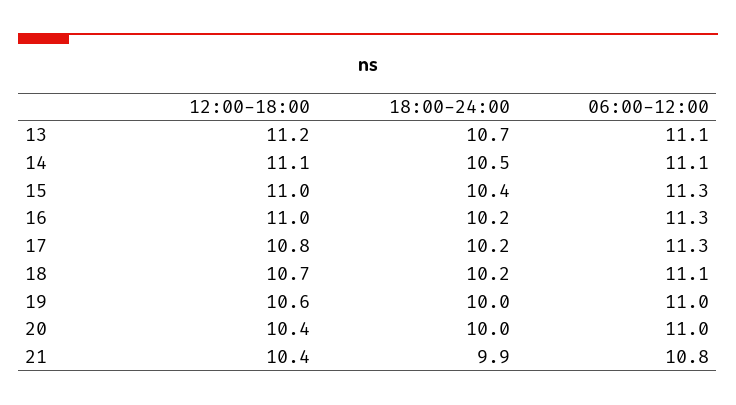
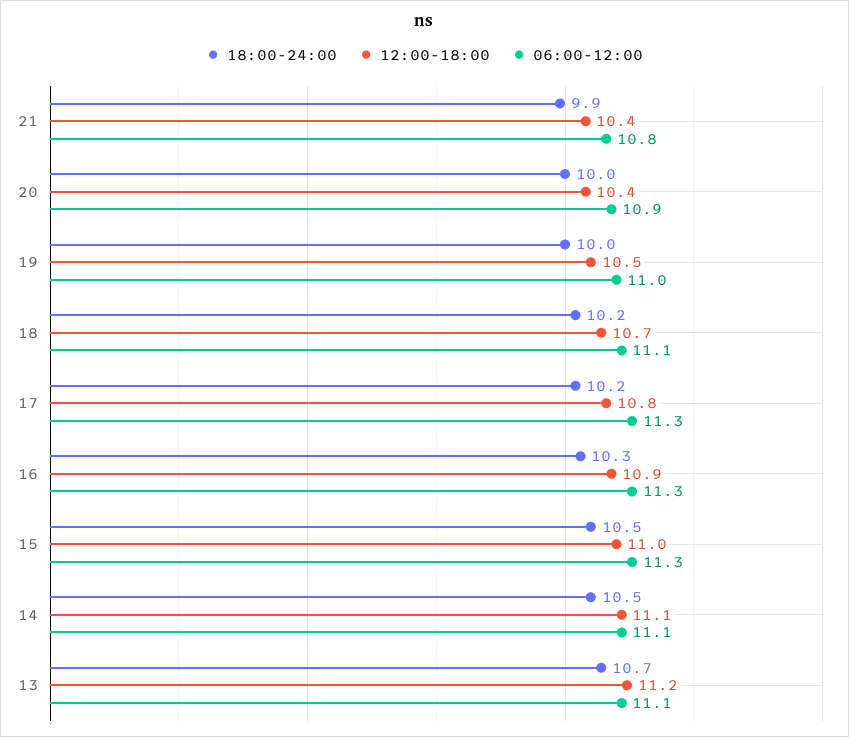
  {
    "12:00-18:00": {
      "13": 11.2,
      "14": 11.1,
      "15": 11,
-     "16": 11,
+     "16": 10.9,
      "17": 10.8,
      "18": 10.7,
-     "19": 10.6,
+     "19": 10.5,
      "20": 10.4,
      "21": 10.4
    },
    "18:00-24:00": {
      "13": 10.7,
      "14": 10.5,
-     "15": 10.4,
+     "15": 10.5,
-     "16": 10.2,
+     "16": 10.3,
      "17": 10.2,
      "18": 10.2,
      "19": 10,
      "20": 10,
      "21": 9.9
    },
    "06:00-12:00": {
      "13": 11.1,
      "14": 11.1,
      "15": 11.3,
      "16": 11.3,
      "17": 11.3,
      "18": 11.1,
      "19": 11,
-     "20": 11,
+     "20": 10.9,
      "21": 10.8
    }
  }

